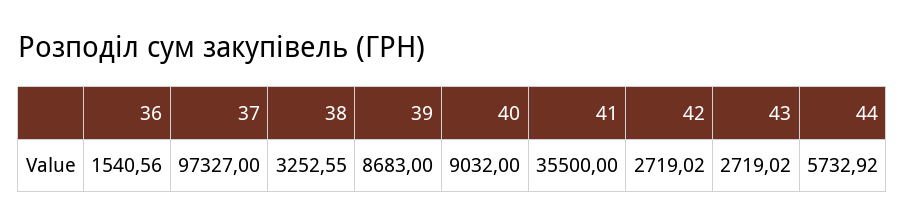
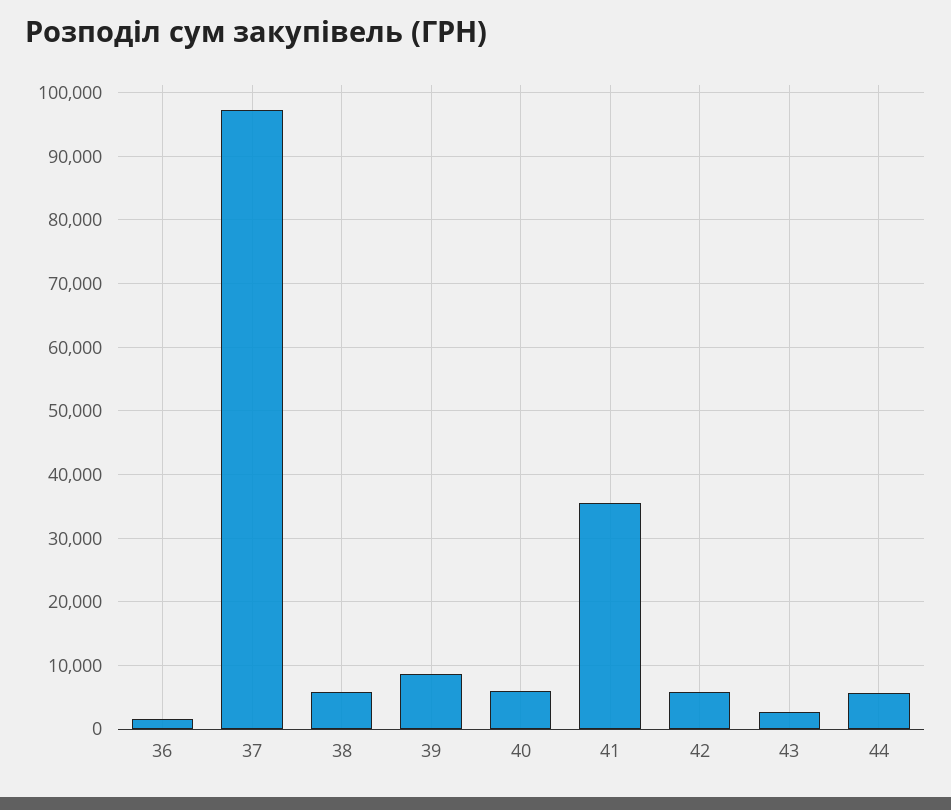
  {
    "36": 1540.56,
    "37": 97327,
-   "38": 3252.55,
+   "38": 6000,
    "39": 8683,
-   "40": 9032,
+   "40": 6000,
    "41": 35500,
-   "42": 2719.02,
+   "42": 6000,
    "43": 2719.02,
    "44": 5732.92
  }

